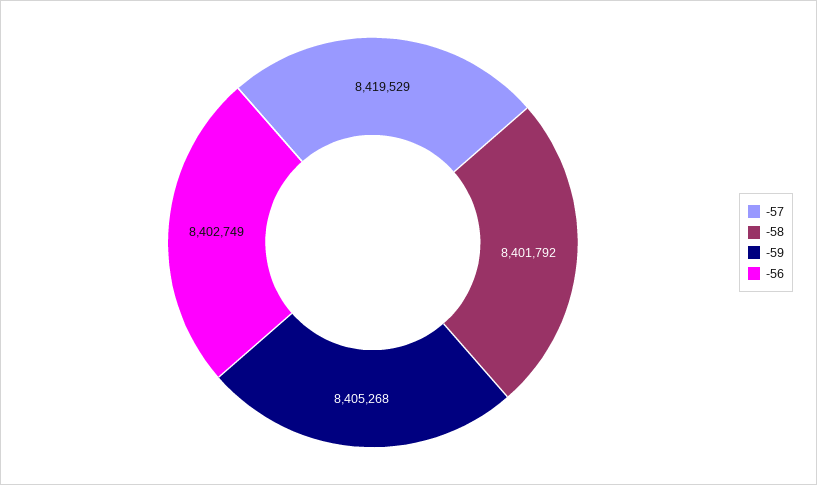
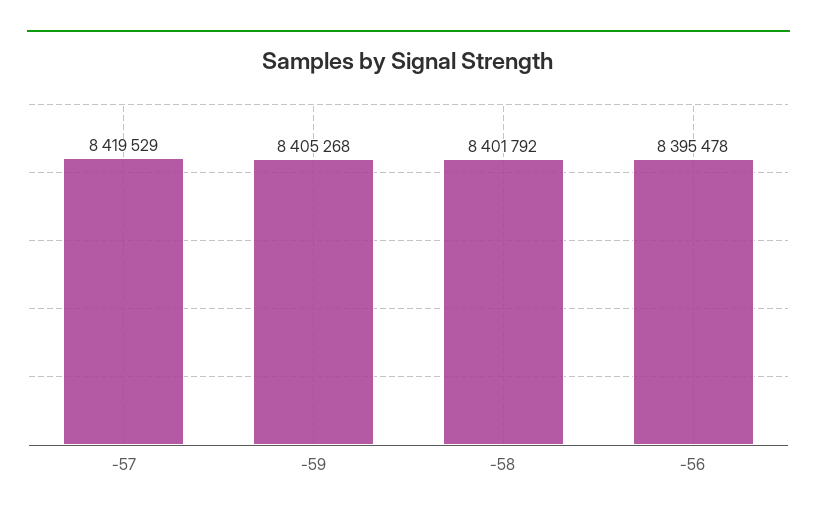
  {
    "-57": 8419529,
    "-58": 8401792,
    "-59": 8405268,
-   "-56": 8402749
+   "-56": 8395478
  }

